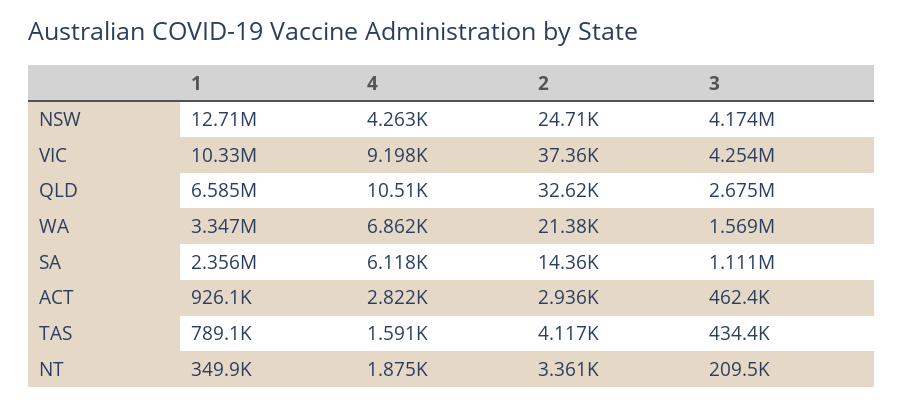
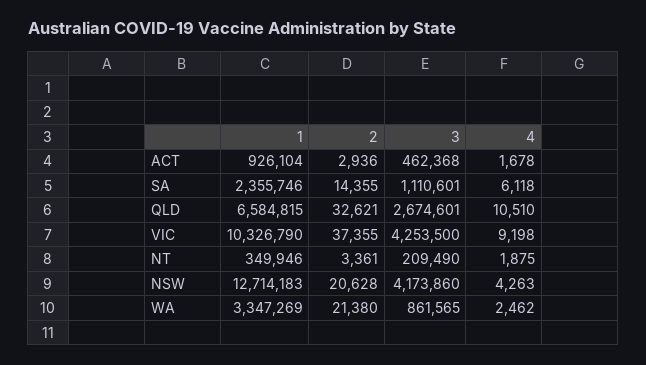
  {
    "1": {
      "NSW": 12714183,
      "VIC": 10326790,
      "QLD": 6584815,
      "WA": 3347269,
      "SA": 2355746,
      "ACT": 926104,
-     "TAS": 789100,
      "NT": 349946
    },
    "4": {
      "NSW": 4263,
      "VIC": 9198,
      "QLD": 10510,
-     "WA": 6862,
+     "WA": 2462,
      "SA": 6118,
-     "ACT": 2822,
+     "ACT": 1678,
-     "TAS": 1591,
      "NT": 1875
    },
    "2": {
-     "NSW": 24710,
+     "NSW": 20628,
      "VIC": 37355,
      "QLD": 32621,
      "WA": 21380,
      "SA": 14355,
      "ACT": 2936,
-     "TAS": 4117,
      "NT": 3361
    },
    "3": {
      "NSW": 4173860,
      "VIC": 4253500,
      "QLD": 2674601,
-     "WA": 1569000,
+     "WA": 861565,
      "SA": 1110601,
      "ACT": 462368,
-     "TAS": 434400,
      "NT": 209490
    }
  }

